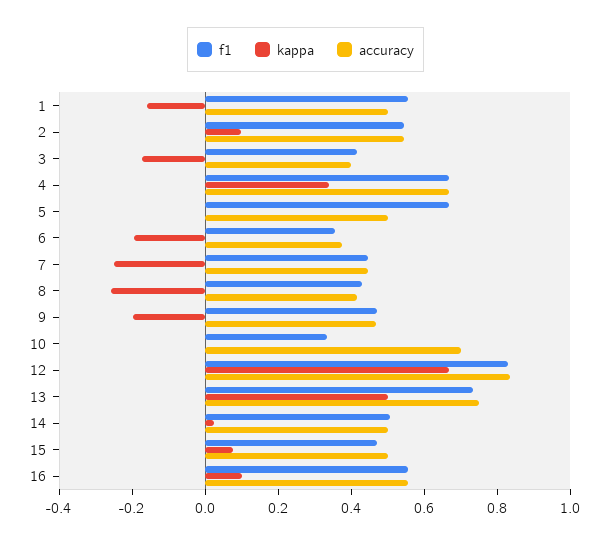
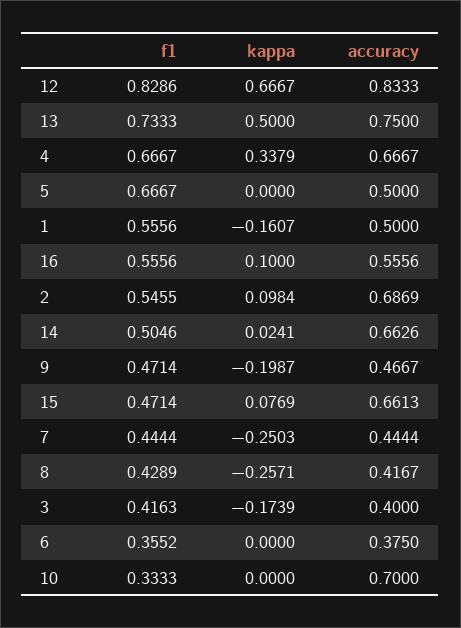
  {
    "f1": {
      "1": 0.5556,
      "2": 0.5455,
      "3": 0.4163,
      "4": 0.6667,
      "5": 0.6667,
      "6": 0.3552,
      "7": 0.4444,
      "8": 0.4289,
      "9": 0.4714,
      "10": 0.3333,
      "12": 0.8286,
      "13": 0.7333,
      "14": 0.5046,
      "15": 0.4714,
      "16": 0.5556
    },
    "kappa": {
      "1": -0.1607,
      "2": 0.0984,
      "3": -0.1739,
      "4": 0.3379,
      "5": 0,
-     "6": -0.2,
+     "6": 0,
      "7": -0.2503,
      "8": -0.2571,
      "9": -0.1987,
      "10": 0,
      "12": 0.6667,
      "13": 0.5,
      "14": 0.0241,
      "15": 0.0769,
      "16": 0.1
    },
    "accuracy": {
      "1": 0.5,
-     "2": 0.55,
+     "2": 0.6869,
      "3": 0.4,
      "4": 0.6667,
      "5": 0.5,
      "6": 0.375,
      "7": 0.4444,
      "8": 0.4167,
      "9": 0.4667,
      "10": 0.7,
      "12": 0.8333,
      "13": 0.75,
-     "14": 0.5,
+     "14": 0.6626,
-     "15": 0.5,
+     "15": 0.6613,
      "16": 0.5556
    }
  }

